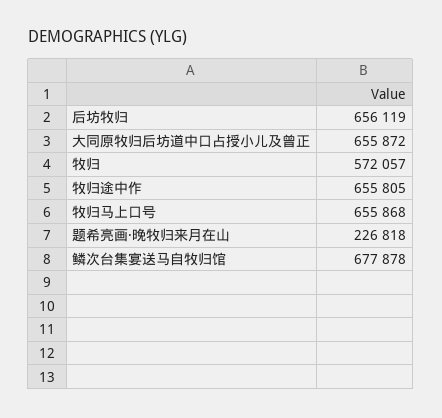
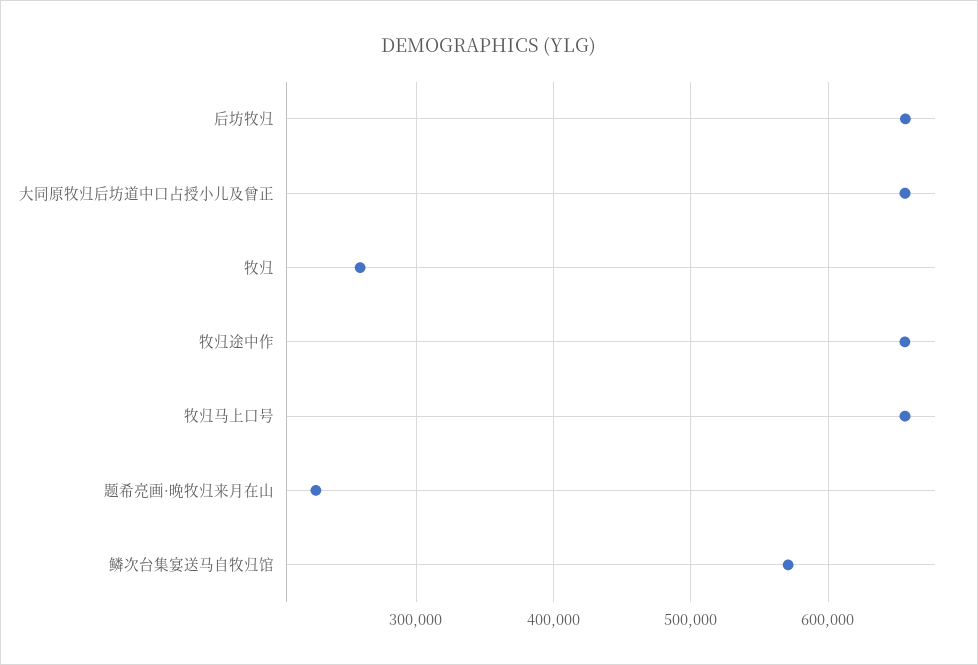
  {
    "后坊牧归": 656119,
    "大同原牧归后坊道中口占授小儿及曾正": 655872,
-   "牧归": 572057,
+   "牧归": 260000,
    "牧归途中作": 655805,
    "牧归马上口号": 655868,
    "题希亮画·晚牧归来月在山": 226818,
-   "鳞次台集宴送马自牧归馆": 677878
+   "鳞次台集宴送马自牧归馆": 570000
  }

